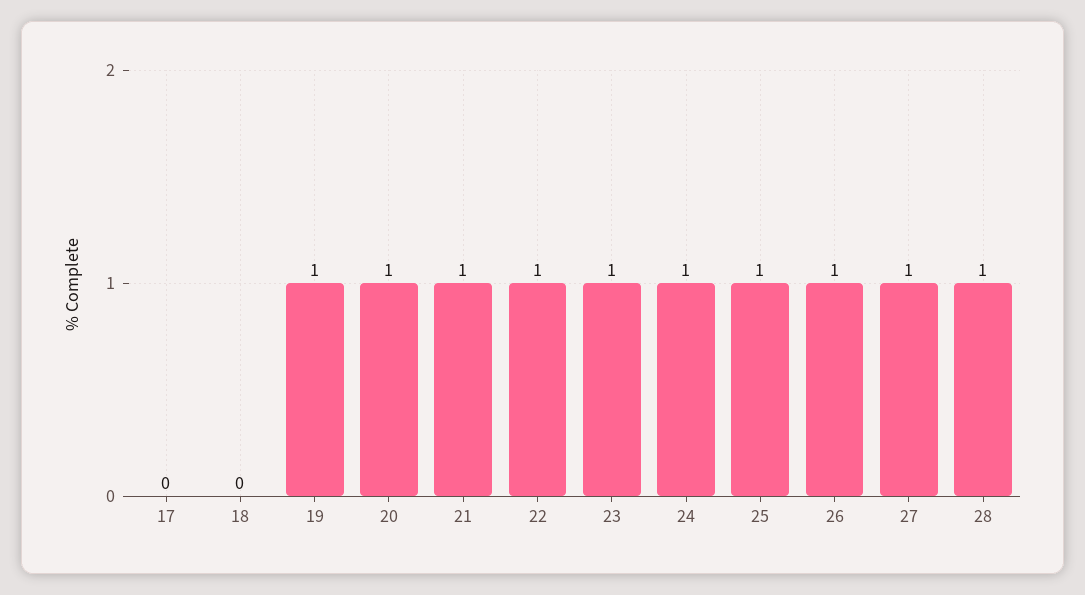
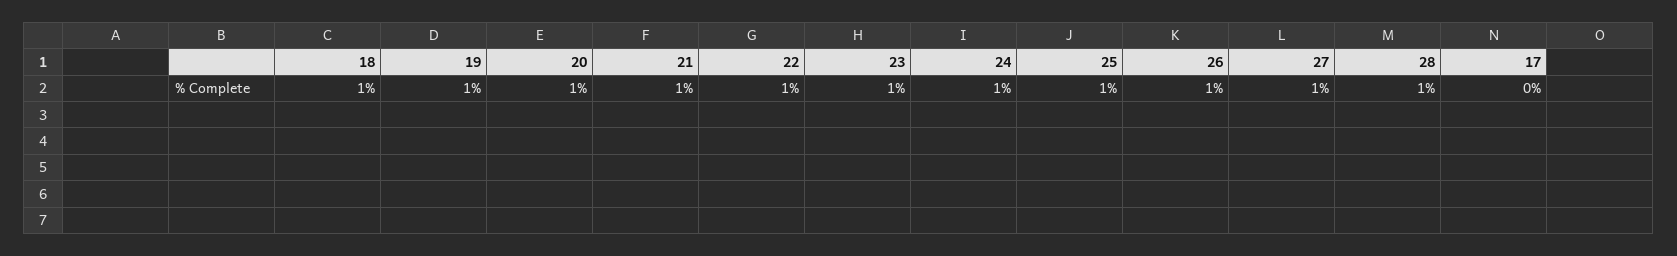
  {
    "17": 0,
-   "18": 0,
+   "18": 1,
    "19": 1,
    "20": 1,
    "21": 1,
    "22": 1,
    "23": 1,
    "24": 1,
    "25": 1,
    "26": 1,
    "27": 1,
    "28": 1
  }

